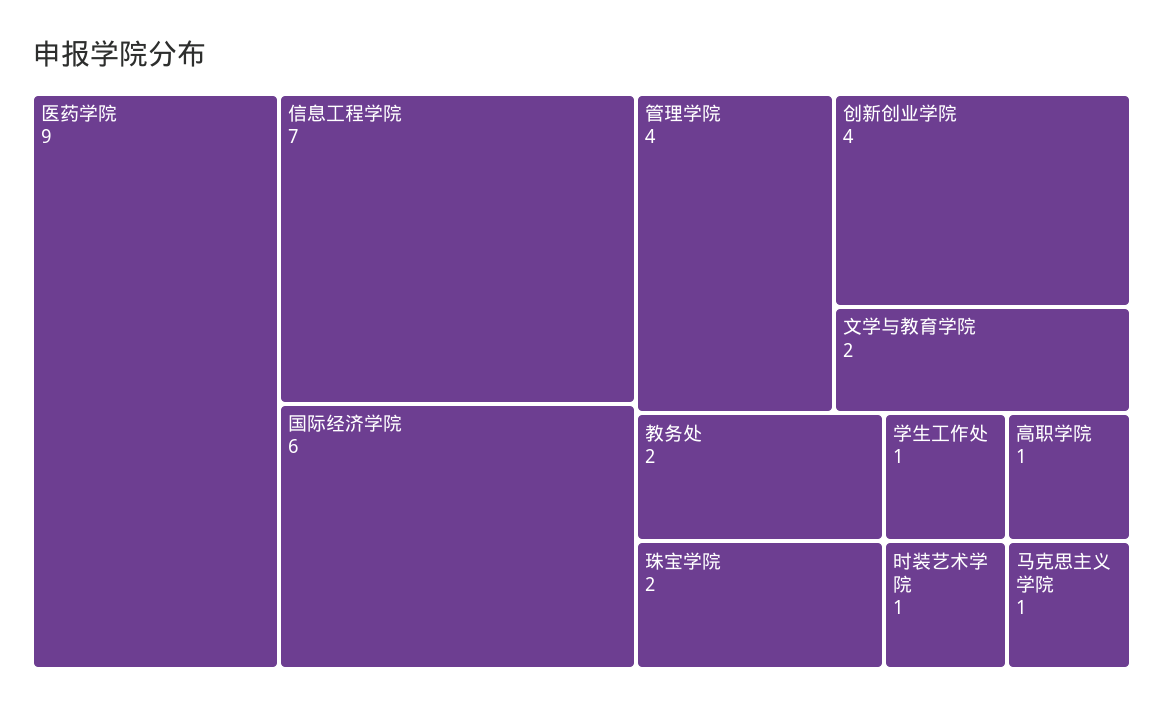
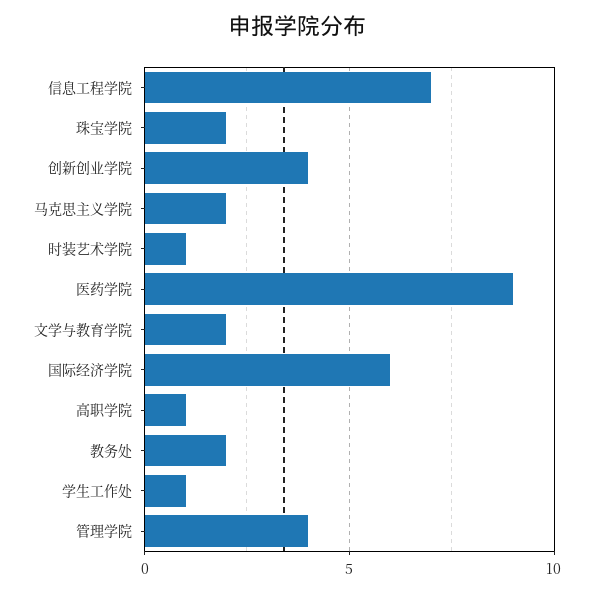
  {
    "医药学院": 9,
    "信息工程学院": 7,
    "国际经济学院": 6,
    "管理学院": 4,
    "创新创业学院": 4,
    "文学与教育学院": 2,
    "教务处": 2,
    "珠宝学院": 2,
    "学生工作处": 1,
    "高职学院": 1,
    "时装艺术学院": 1,
-   "马克思主义学院": 1
+   "马克思主义学院": 2
  }

